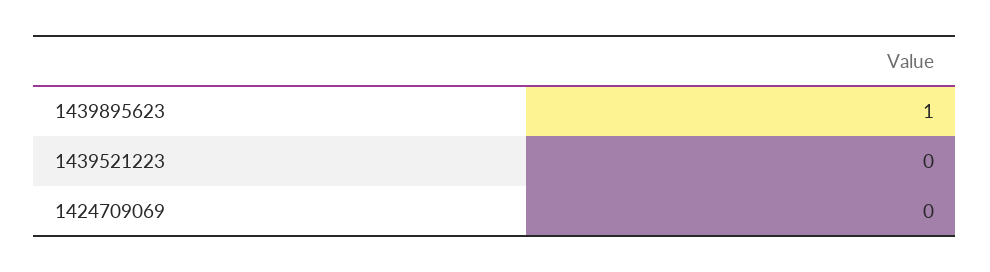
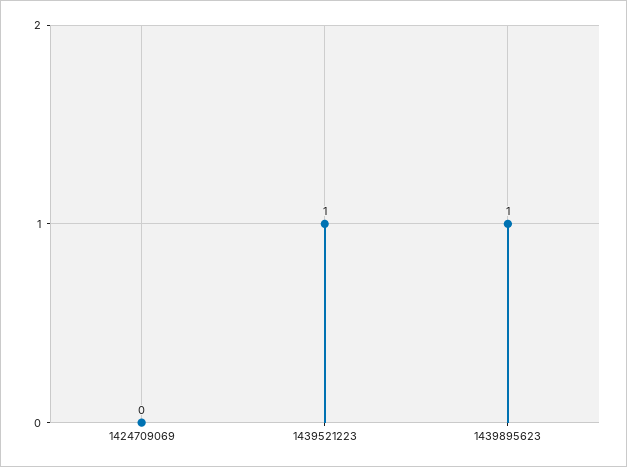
  {
    "1439895623": 1,
-   "1439521223": 0,
+   "1439521223": 1,
    "1424709069": 0
  }

